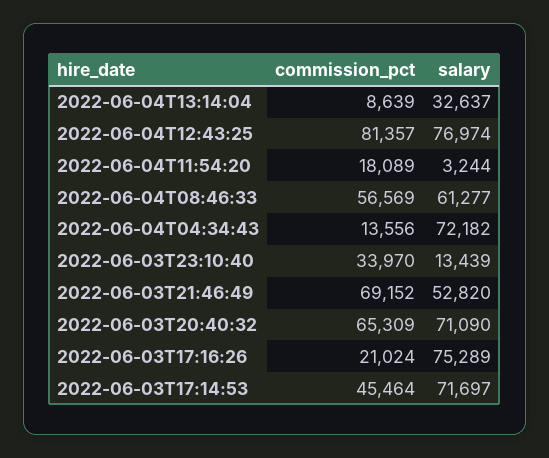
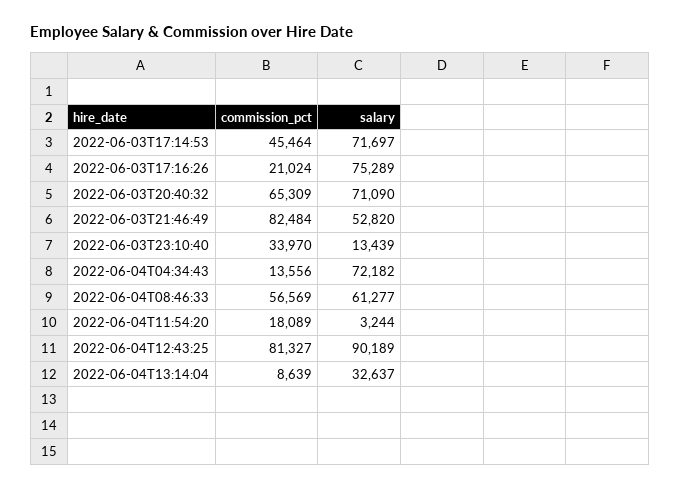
  {
    "commission_pct": {
      "2022-06-04T13:14:04": 8639,
-     "2022-06-04T12:43:25": 81357,
+     "2022-06-04T12:43:25": 81327,
      "2022-06-04T11:54:20": 18089,
      "2022-06-04T08:46:33": 56569,
      "2022-06-04T04:34:43": 13556,
      "2022-06-03T23:10:40": 33970,
-     "2022-06-03T21:46:49": 69152,
+     "2022-06-03T21:46:49": 82484,
      "2022-06-03T20:40:32": 65309,
      "2022-06-03T17:16:26": 21024,
      "2022-06-03T17:14:53": 45464
    },
    "salary": {
      "2022-06-04T13:14:04": 32637,
-     "2022-06-04T12:43:25": 76974,
+     "2022-06-04T12:43:25": 90189,
      "2022-06-04T11:54:20": 3244,
      "2022-06-04T08:46:33": 61277,
      "2022-06-04T04:34:43": 72182,
      "2022-06-03T23:10:40": 13439,
      "2022-06-03T21:46:49": 52820,
      "2022-06-03T20:40:32": 71090,
      "2022-06-03T17:16:26": 75289,
      "2022-06-03T17:14:53": 71697
    }
  }

